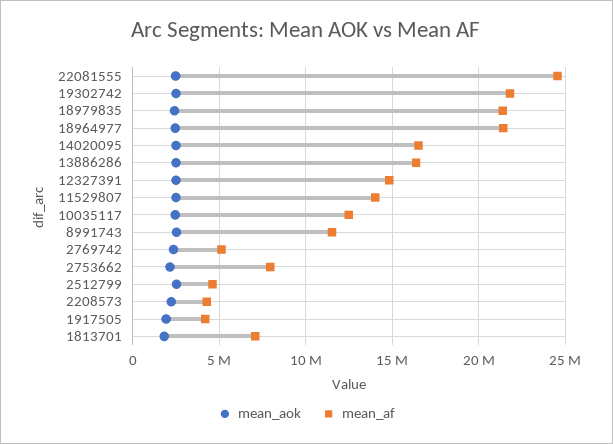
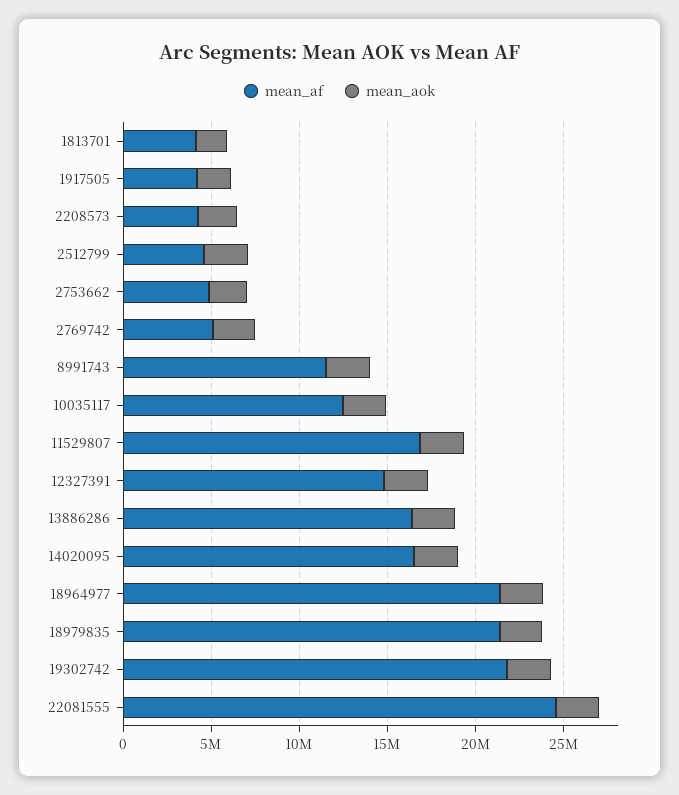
  {
    "mean_aok": {
      "22081555": 2500000,
      "19302742": 2500000,
      "18979835": 2500000,
      "18964977": 2500000,
      "14020095": 2500000,
      "13886286": 2500000,
      "12327391": 2500000,
      "11529807": 2500000,
      "10035117": 2500000,
      "8991743": 2500000,
      "2769742": 2500000,
      "2753662": 2000000,
      "2512799": 2500000,
      "2208573": 2000000,
      "1917505": 2000000,
      "1813701": 2000000
    },
    "mean_af": {
      "22081555": 24500000,
      "19302742": 22000000,
      "18979835": 21500000,
      "18964977": 21500000,
      "14020095": 16500000,
      "13886286": 16500000,
      "12327391": 15000000,
-     "11529807": 14000000,
+     "11529807": 17000000,
      "10035117": 12500000,
      "8991743": 11500000,
      "2769742": 5000000,
-     "2753662": 8000000,
+     "2753662": 5000000,
      "2512799": 4500000,
      "2208573": 4500000,
      "1917505": 4000000,
-     "1813701": 7000000
+     "1813701": 4000000
    }
  }

